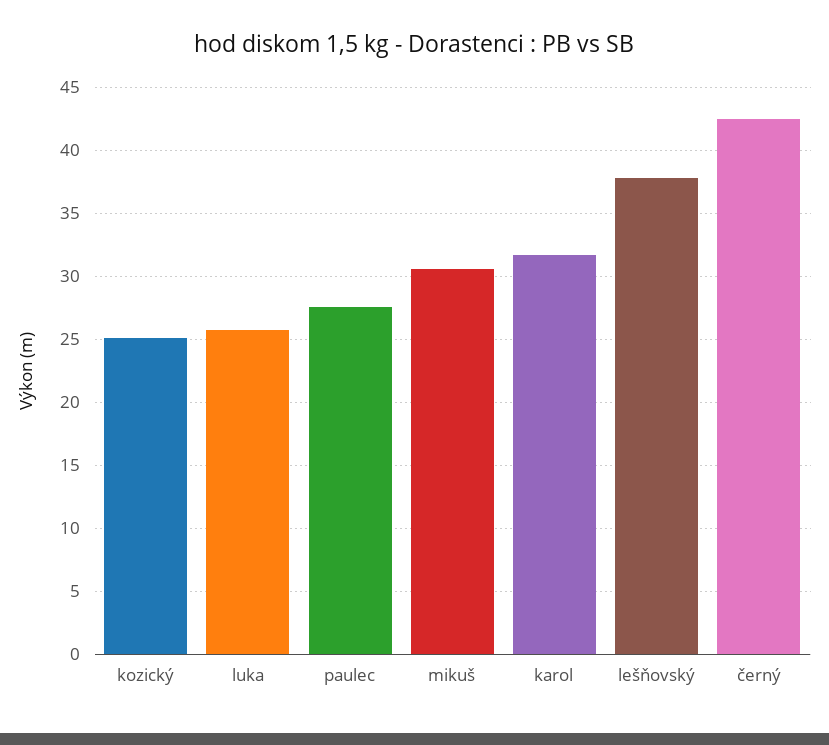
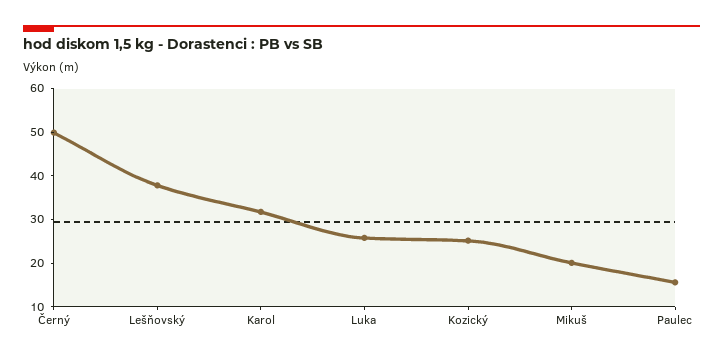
  {
    "kozický": 25,
    "luka": 26,
-   "paulec": 27.5,
+   "paulec": 16,
-   "mikuš": 30.5,
+   "mikuš": 20,
    "karol": 31.5,
    "lešňovský": 38,
-   "černý": 42.5
+   "černý": 50
  }

